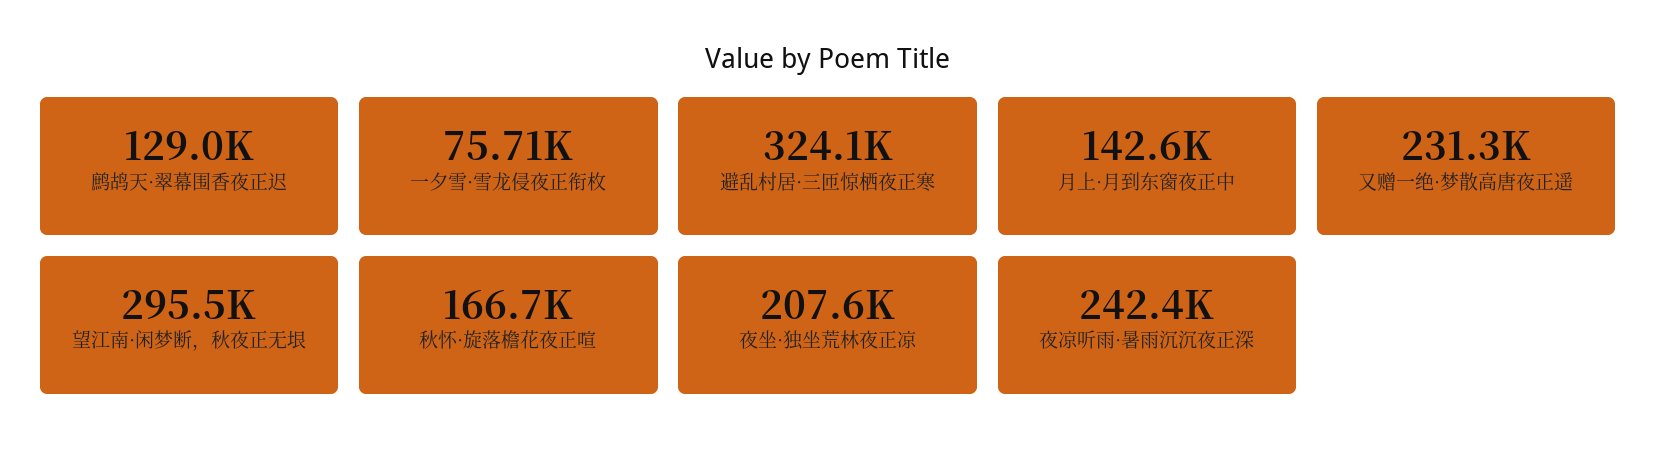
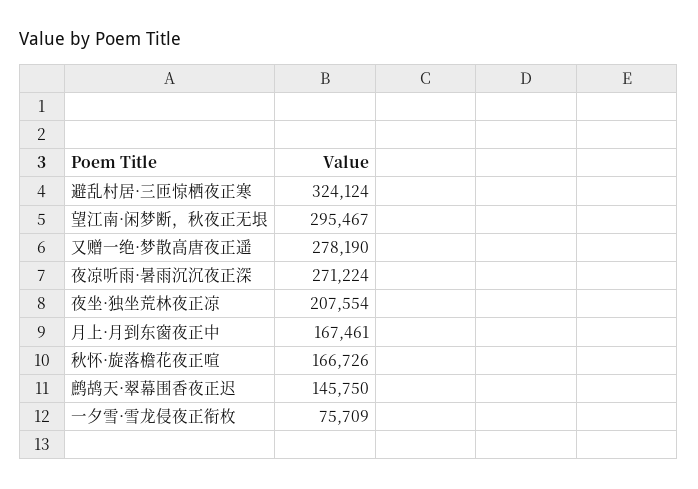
  {
-   "鹧鸪天·翠幕围香夜正迟": 129000,
+   "鹧鸪天·翠幕围香夜正迟": 145750,
    "一夕雪·雪龙侵夜正衔枚": 75709,
    "避乱村居·三匝惊栖夜正寒": 324124,
-   "月上·月到东窗夜正中": 142600,
+   "月上·月到东窗夜正中": 167461,
-   "又赠一绝·梦散高唐夜正遥": 231300,
+   "又赠一绝·梦散高唐夜正遥": 278190,
    "望江南·闲梦断，秋夜正无垠": 295467,
    "秋怀·旋落檐花夜正喧": 166726,
    "夜坐·独坐荒林夜正凉": 207554,
-   "夜凉听雨·暑雨沉沉夜正深": 242400
+   "夜凉听雨·暑雨沉沉夜正深": 271224
  }

